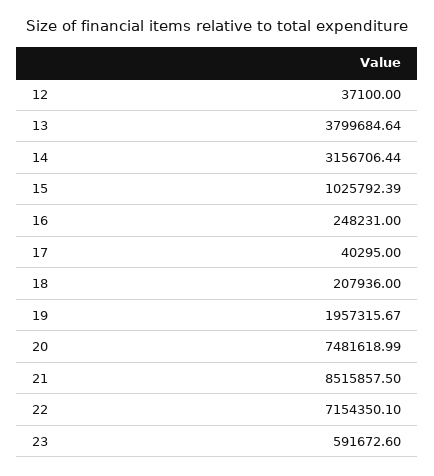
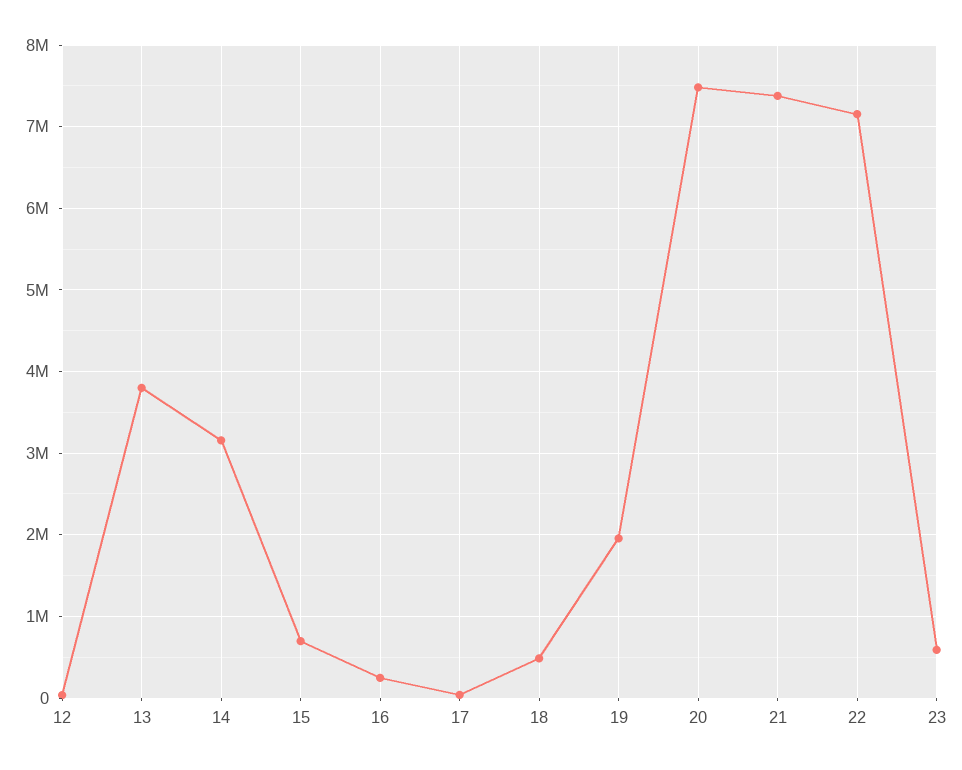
  {
    "12": 37100,
    "13": 3799684.64,
    "14": 3156706.44,
-   "15": 1025792.39,
+   "15": 700000,
    "16": 248231,
    "17": 40295,
-   "18": 207936,
+   "18": 500000,
    "19": 1957315.67,
    "20": 7481618.99,
-   "21": 8515857.5,
+   "21": 7400000,
    "22": 7154350.1,
    "23": 591672.6
  }

